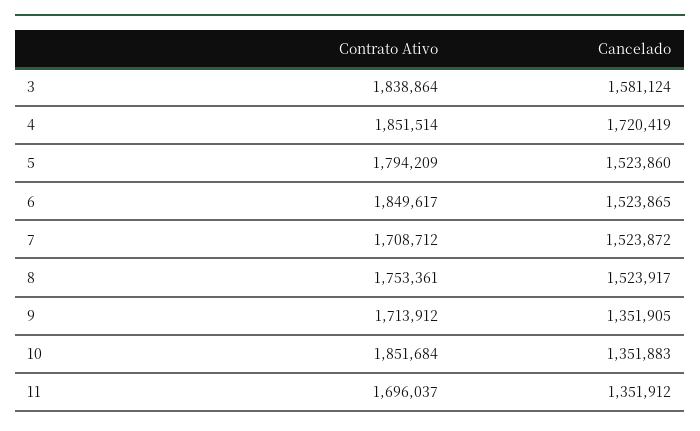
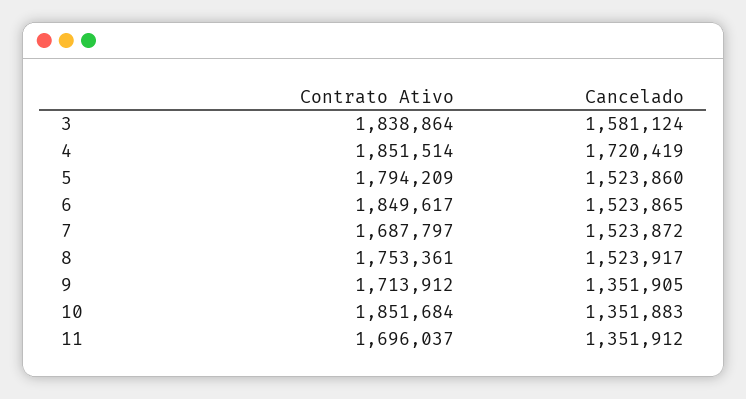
  {
    "Contrato Ativo": {
      "3": 1838864,
      "4": 1851514,
      "5": 1794209,
      "6": 1849617,
-     "7": 1708712,
+     "7": 1687797,
      "8": 1753361,
      "9": 1713912,
      "10": 1851684,
      "11": 1696037
    },
    "Cancelado": {
      "3": 1581124,
      "4": 1720419,
      "5": 1523860,
      "6": 1523865,
      "7": 1523872,
      "8": 1523917,
      "9": 1351905,
      "10": 1351883,
      "11": 1351912
    }
  }

